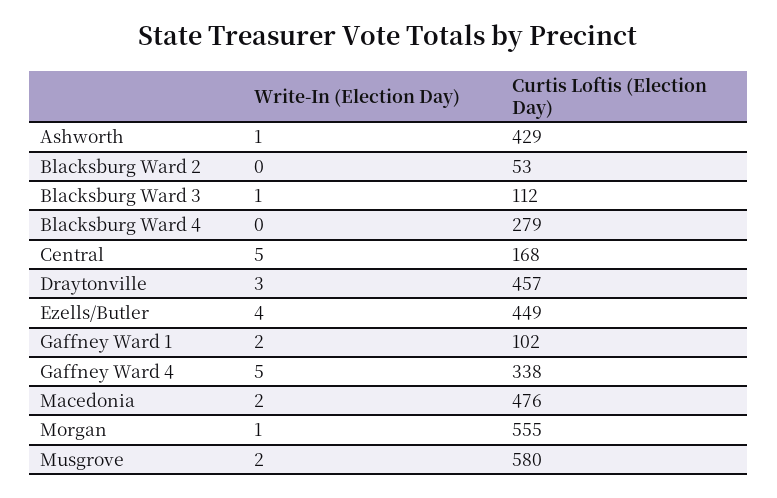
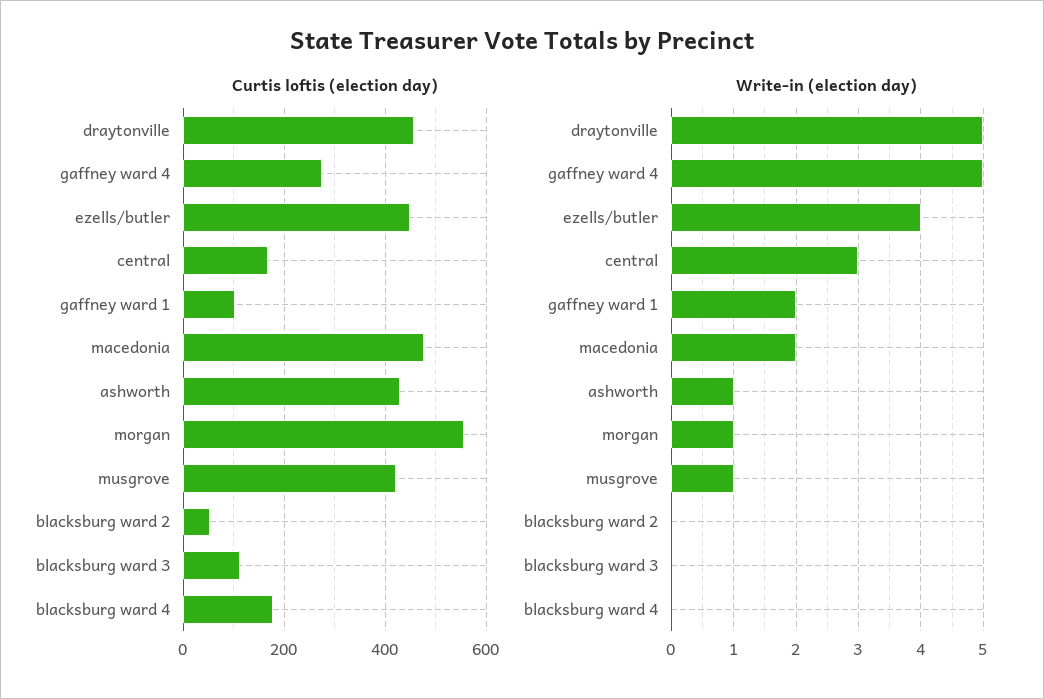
  {
    "Write-In (Election Day)": {
      "Ashworth": 1,
      "Blacksburg Ward 2": 0,
-     "Blacksburg Ward 3": 1,
+     "Blacksburg Ward 3": 0,
      "Blacksburg Ward 4": 0,
-     "Central": 5,
+     "Central": 3,
-     "Draytonville": 3,
+     "Draytonville": 5,
      "Ezells/Butler": 4,
      "Gaffney Ward 1": 2,
      "Gaffney Ward 4": 5,
      "Macedonia": 2,
      "Morgan": 1,
-     "Musgrove": 2
+     "Musgrove": 1
    },
    "Curtis Loftis (Election Day)": {
      "Ashworth": 429,
      "Blacksburg Ward 2": 53,
      "Blacksburg Ward 3": 112,
-     "Blacksburg Ward 4": 279,
+     "Blacksburg Ward 4": 180,
      "Central": 168,
      "Draytonville": 457,
      "Ezells/Butler": 449,
      "Gaffney Ward 1": 102,
-     "Gaffney Ward 4": 338,
+     "Gaffney Ward 4": 280,
      "Macedonia": 476,
      "Morgan": 555,
-     "Musgrove": 580
+     "Musgrove": 420
    }
  }

